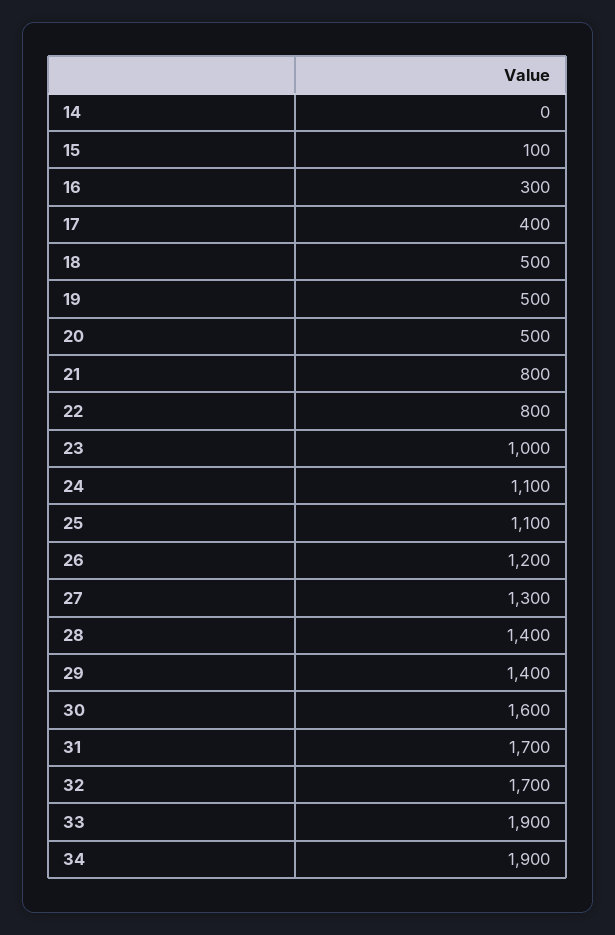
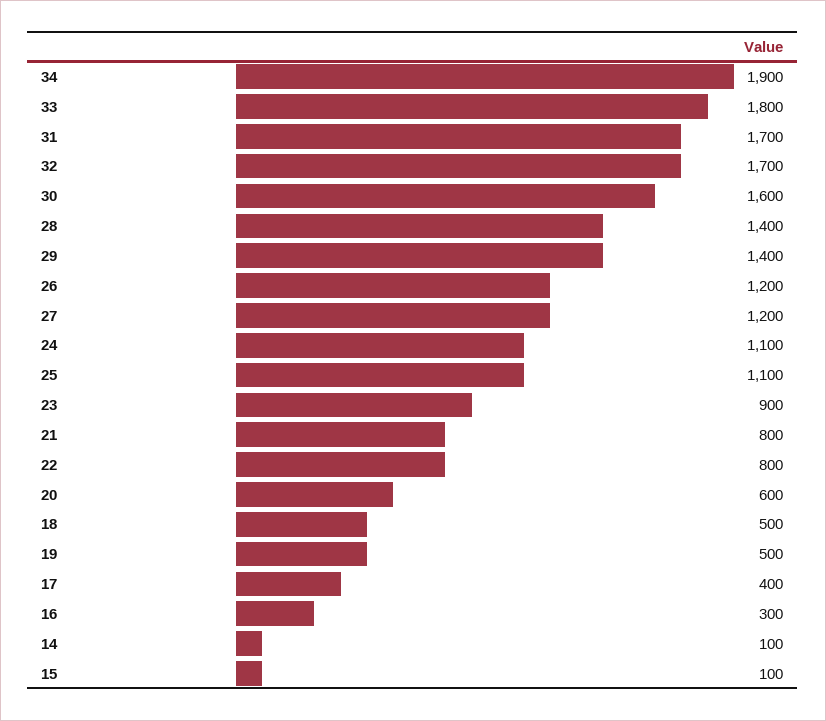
  {
-   "14": 0,
+   "14": 100,
    "15": 100,
    "16": 300,
    "17": 400,
    "18": 500,
    "19": 500,
-   "20": 500,
+   "20": 600,
    "21": 800,
    "22": 800,
-   "23": 1000,
+   "23": 900,
    "24": 1100,
    "25": 1100,
    "26": 1200,
-   "27": 1300,
+   "27": 1200,
    "28": 1400,
    "29": 1400,
    "30": 1600,
    "31": 1700,
    "32": 1700,
-   "33": 1900,
+   "33": 1800,
    "34": 1900
  }

